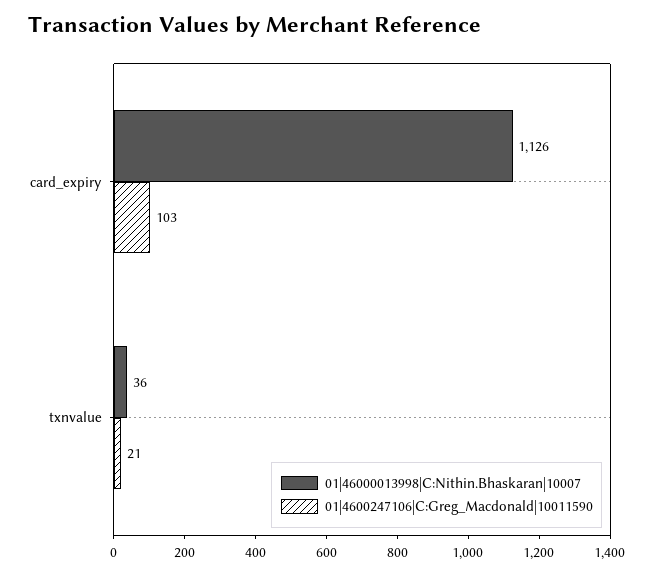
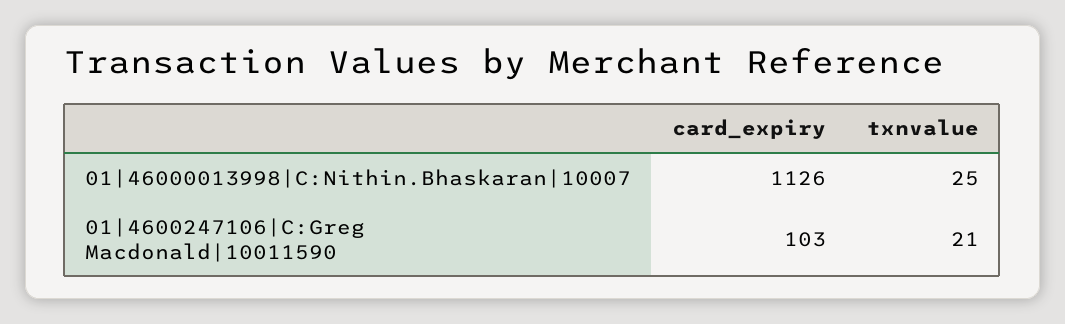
  {
    "01|46000013998|C:Nithin.Bhaskaran|10007": {
      "card_expiry": 1126,
-     "txnvalue": 36
+     "txnvalue": 25
    },
    "01|4600247106|C:Greg_Macdonald|10011590": {
      "card_expiry": 103,
      "txnvalue": 21
    }
  }

